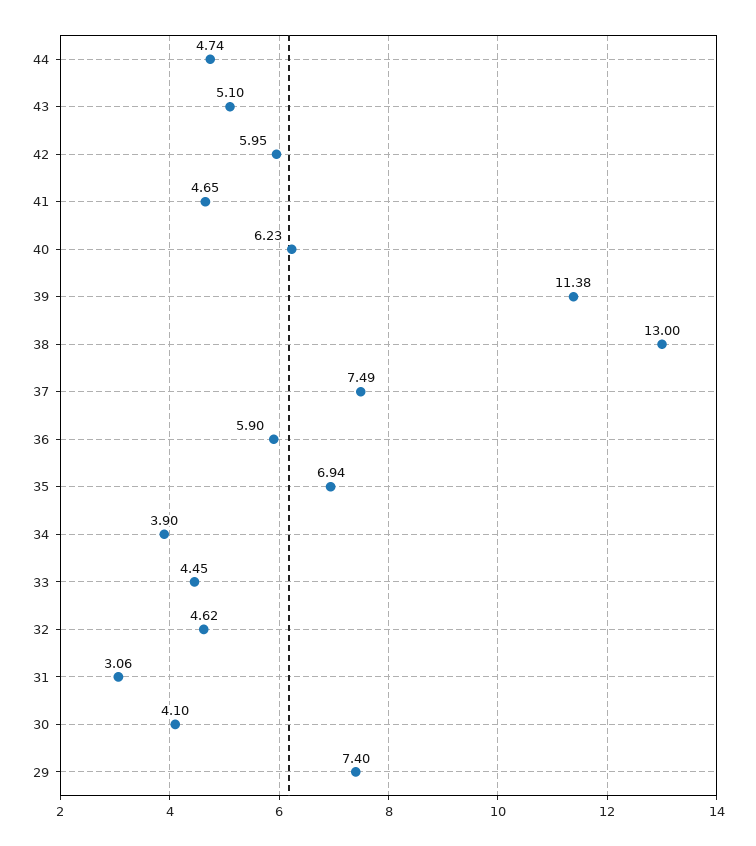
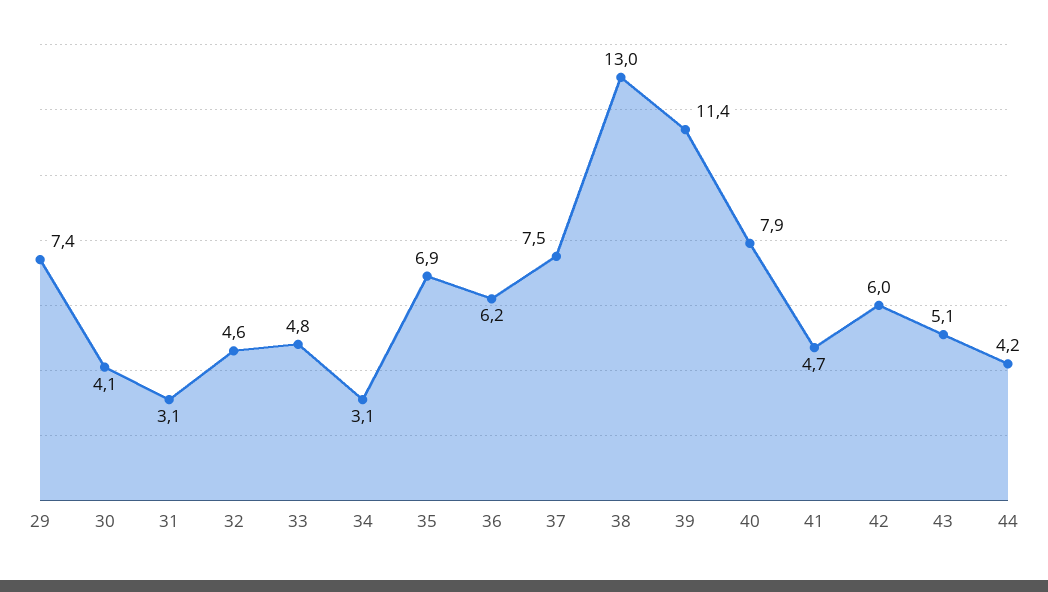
  {
-   "44": 4.74,
+   "44": 4.2,
    "43": 5.1,
    "42": 5.95,
    "41": 4.65,
-   "40": 6.23,
+   "40": 7.9,
    "39": 11.38,
    "38": 13,
    "37": 7.49,
-   "36": 5.9,
+   "36": 6.2,
    "35": 6.94,
-   "34": 3.9,
+   "34": 3.1,
-   "33": 4.45,
+   "33": 4.8,
    "32": 4.62,
    "31": 3.06,
    "30": 4.1,
    "29": 7.4
  }

